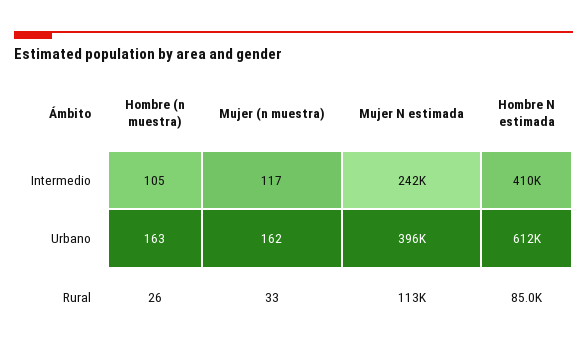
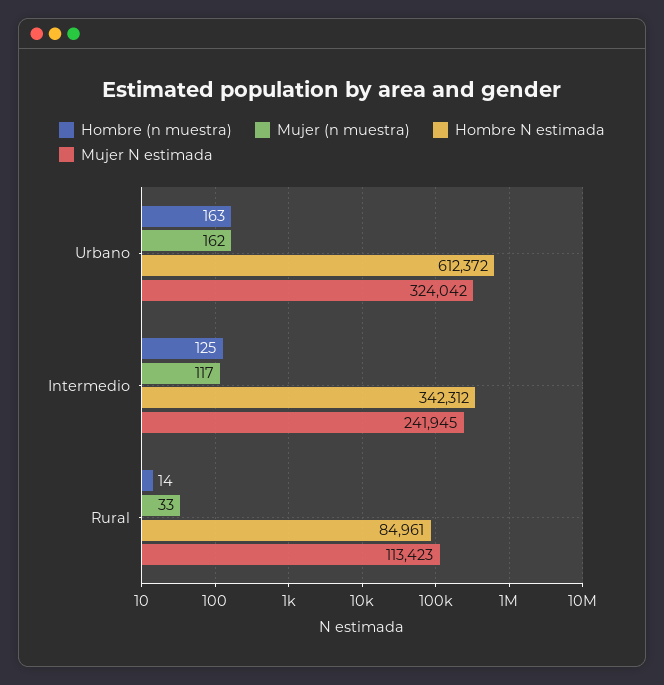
  {
    "Hombre (n muestra)": {
-     "Intermedio": 105,
+     "Intermedio": 125,
      "Urbano": 163,
-     "Rural": 26
+     "Rural": 14
    },
    "Mujer (n muestra)": {
      "Intermedio": 117,
      "Urbano": 162,
      "Rural": 33
    },
    "Mujer N estimada": {
      "Intermedio": 241945,
-     "Urbano": 396000,
+     "Urbano": 324042,
      "Rural": 113423
    },
    "Hombre N estimada": {
-     "Intermedio": 410000,
+     "Intermedio": 342312,
      "Urbano": 612372,
      "Rural": 84961
    }
  }

